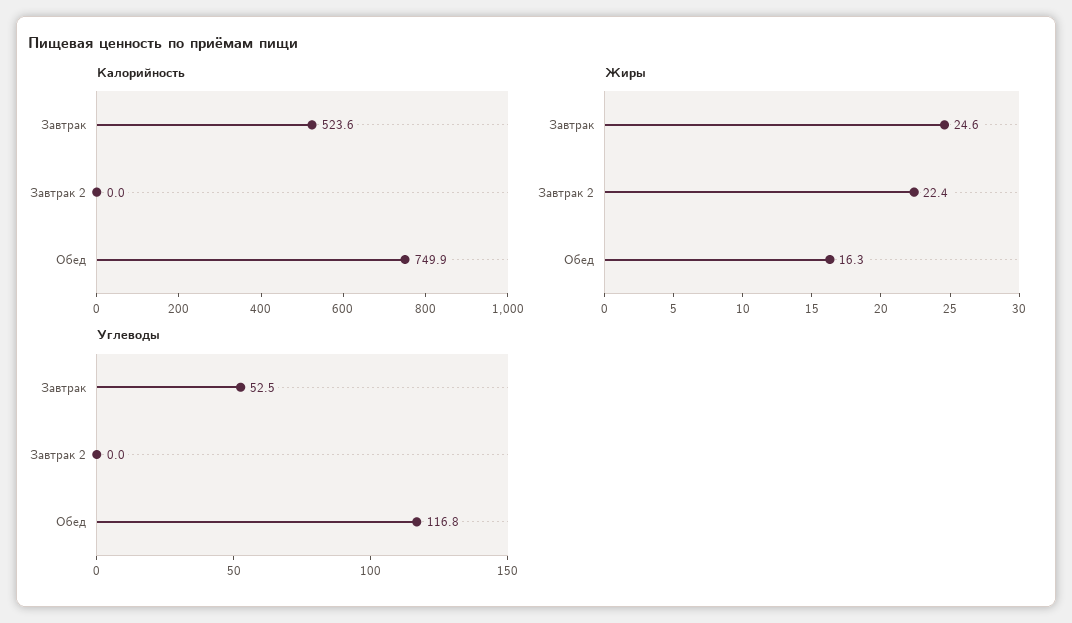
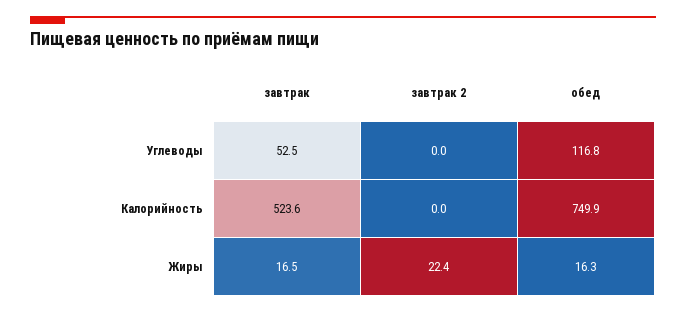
  {
    "Калорийность": {
      "Завтрак": 523.6,
      "Завтрак 2": 0,
      "Обед": 749.9
    },
    "Жиры": {
-     "Завтрак": 24.6,
+     "Завтрак": 16.5,
      "Завтрак 2": 22.4,
      "Обед": 16.3
    },
    "Углеводы": {
      "Завтрак": 52.5,
      "Завтрак 2": 0,
      "Обед": 116.8
    }
  }

